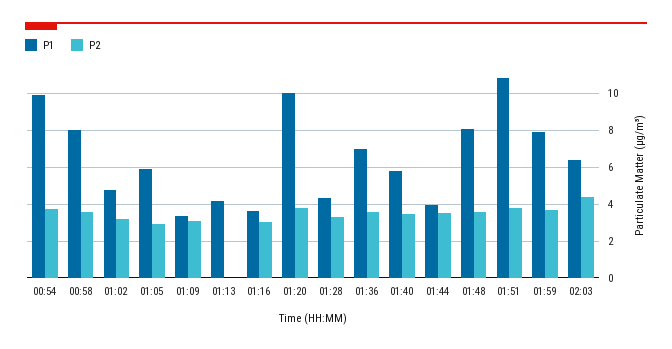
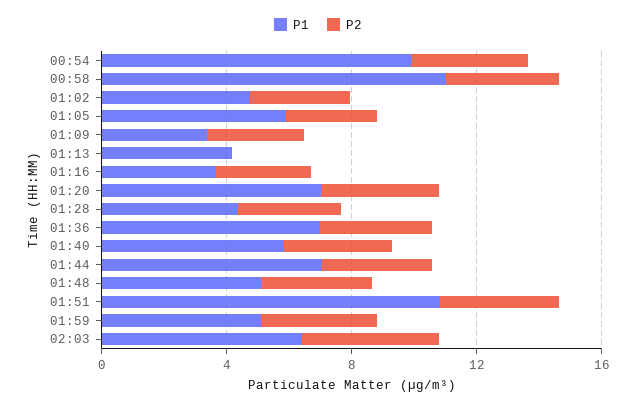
  {
    "P1": {
      "00:54": 10,
-     "00:58": 8,
+     "00:58": 11,
      "01:02": 5,
      "01:05": 6,
      "01:09": 3.5,
      "01:13": 4,
      "01:16": 3.5,
-     "01:20": 10,
+     "01:20": 7,
      "01:28": 4.5,
      "01:36": 7,
      "01:40": 6,
-     "01:44": 4,
+     "01:44": 7,
-     "01:48": 8,
+     "01:48": 5,
      "01:51": 11,
-     "01:59": 8,
+     "01:59": 5,
      "02:03": 6.5
    },
    "P2": {
      "00:54": 4,
      "00:58": 3.5,
      "01:02": 3,
      "01:05": 3,
      "01:09": 3,
      "01:13": 0,
      "01:16": 3,
      "01:20": 4,
      "01:28": 3.5,
      "01:36": 3.5,
      "01:40": 3.5,
      "01:44": 3.5,
      "01:48": 3.5,
      "01:51": 4,
      "01:59": 3.5,
      "02:03": 4.5
    }
  }

